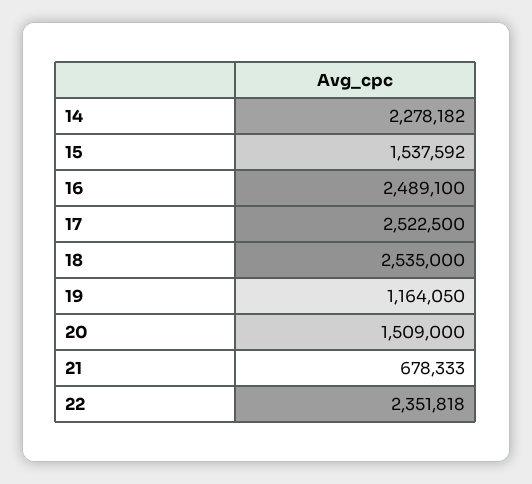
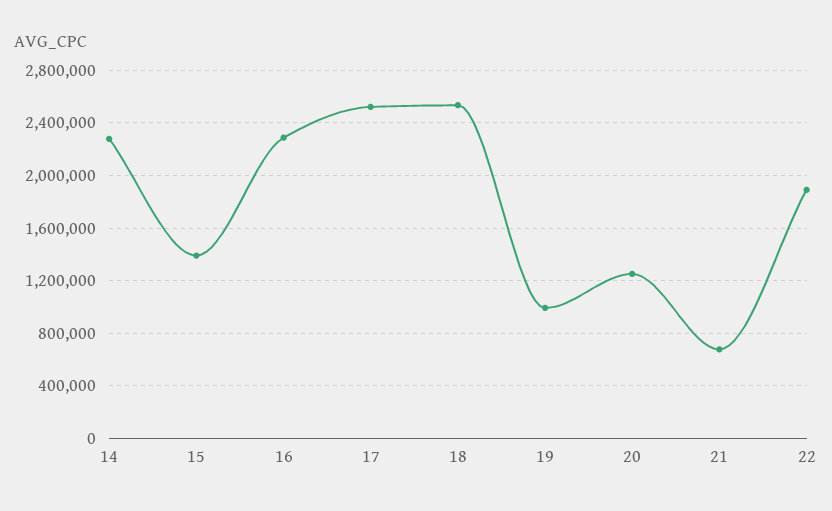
  {
    "14": 2278182,
-   "15": 1537592,
+   "15": 1400000,
-   "16": 2489100,
+   "16": 2300000,
    "17": 2522500,
    "18": 2535000,
-   "19": 1164050,
+   "19": 1000000,
-   "20": 1509000,
+   "20": 1250000,
    "21": 678333,
-   "22": 2351818
+   "22": 1900000
  }

